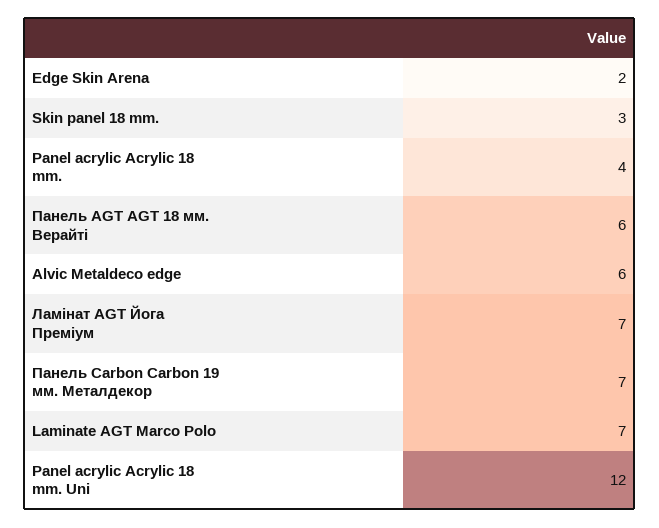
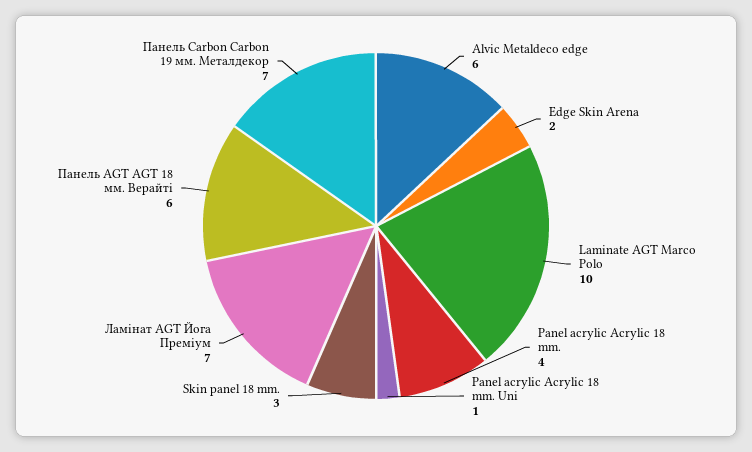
  {
    "Edge Skin Arena": 2,
    "Skin panel 18 mm.": 3,
    "Panel acrylic Acrylic 18 mm.": 4,
    "Панель AGT AGT 18 мм. Верайті": 6,
    "Alvic Metaldeco edge": 6,
    "Ламінат AGT Йога Преміум": 7,
    "Панель Carbon Carbon 19 мм. Металдекор": 7,
-   "Laminate AGT Marco Polo": 7,
+   "Laminate AGT Marco Polo": 10,
-   "Panel acrylic Acrylic 18 mm. Uni": 12
+   "Panel acrylic Acrylic 18 mm. Uni": 1
  }

